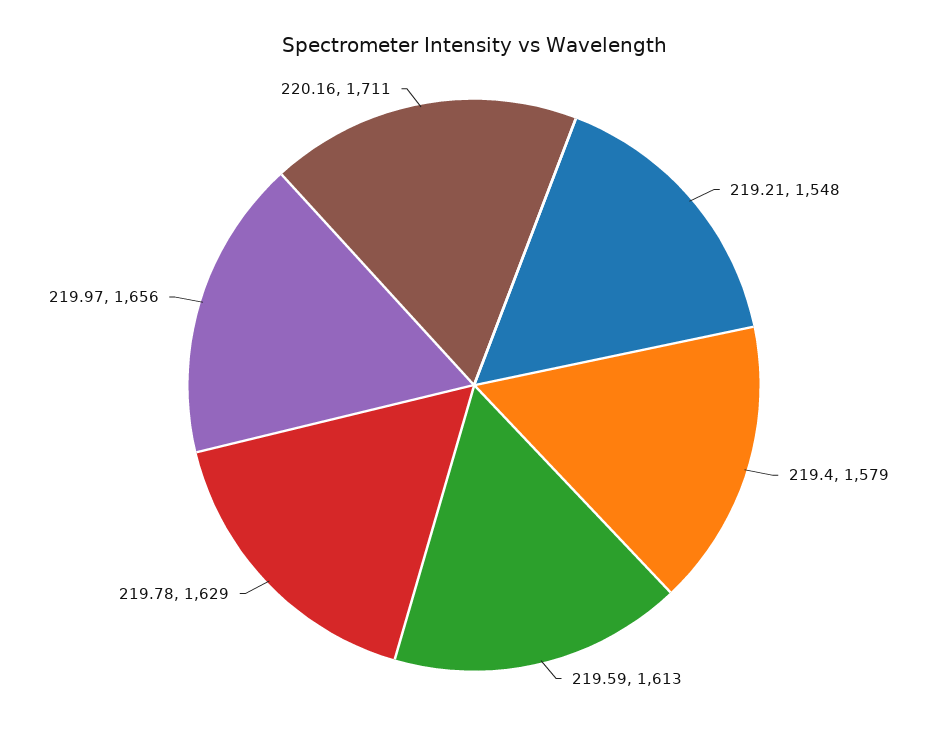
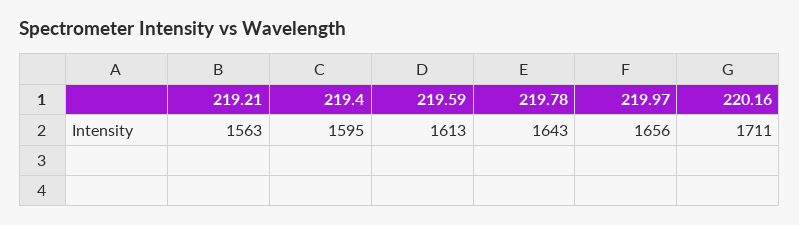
  {
-   "219.21": 1548,
+   "219.21": 1563,
-   "219.4": 1579,
+   "219.4": 1595,
    "219.59": 1613,
-   "219.78": 1629,
+   "219.78": 1643,
    "219.97": 1656,
    "220.16": 1711
  }

